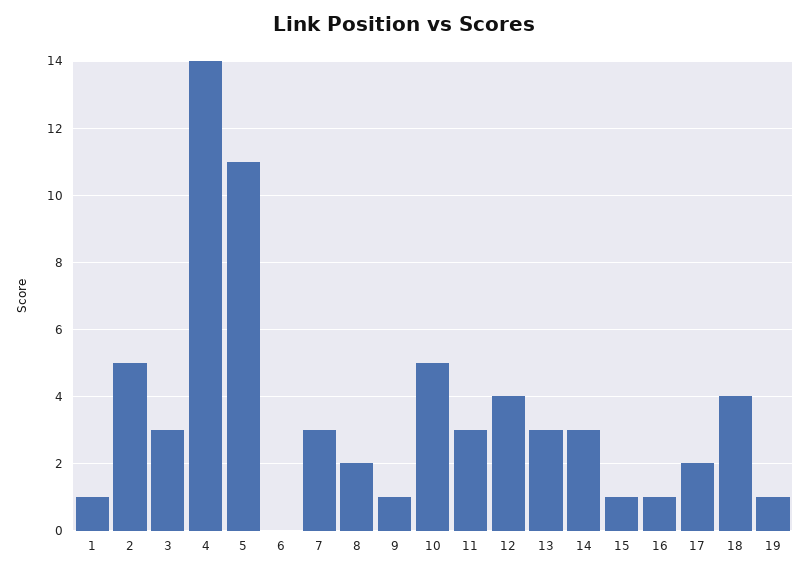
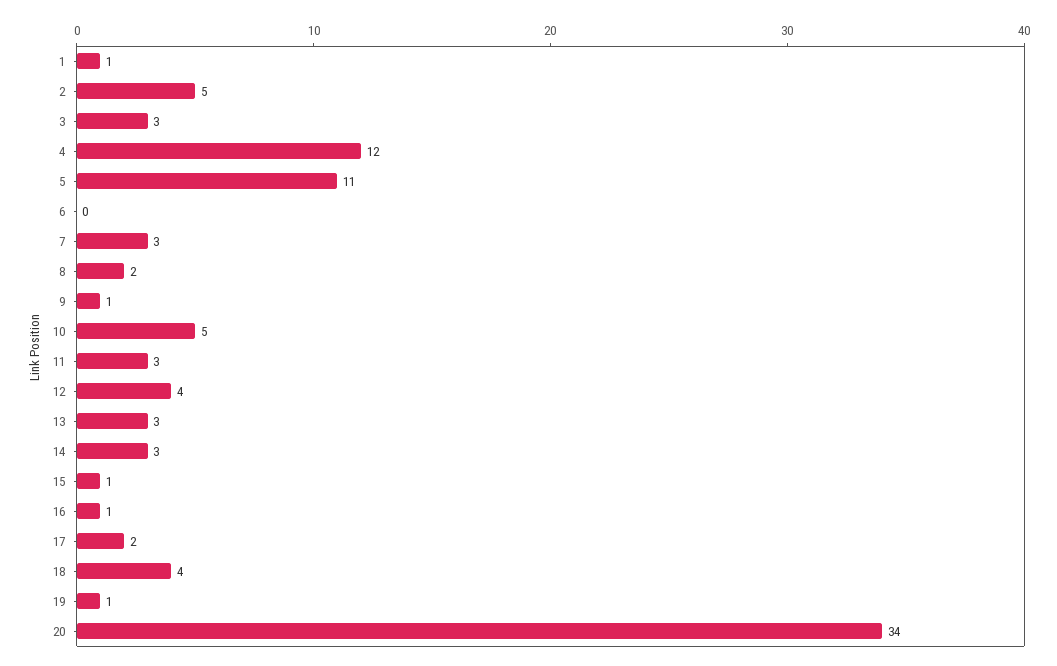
  {
    "1": 1,
    "2": 5,
    "3": 3,
-   "4": 14,
+   "4": 12,
    "5": 11,
    "6": 0,
    "7": 3,
    "8": 2,
    "9": 1,
    "10": 5,
    "11": 3,
    "12": 4,
    "13": 3,
    "14": 3,
    "15": 1,
    "16": 1,
    "17": 2,
    "18": 4,
-   "19": 1
+   "19": 1,
+   "20": 34
  }

